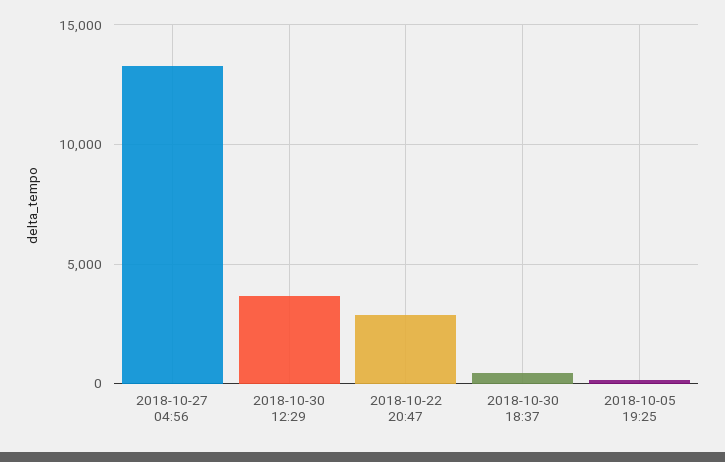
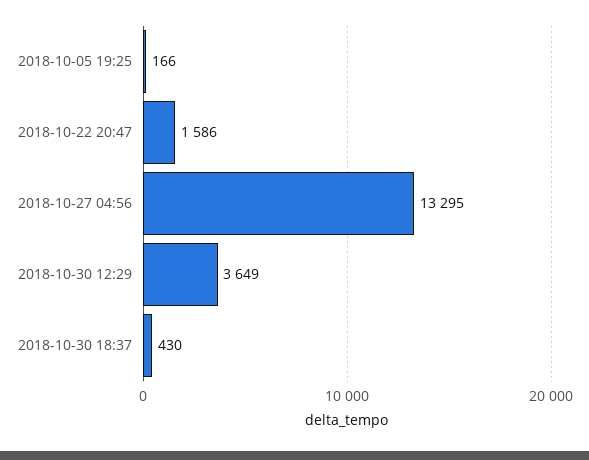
  {
    "2018-10-27 04:56": 13295,
    "2018-10-30 12:29": 3649,
-   "2018-10-22 20:47": 3000,
+   "2018-10-22 20:47": 1586,
    "2018-10-30 18:37": 430,
    "2018-10-05 19:25": 166
  }

